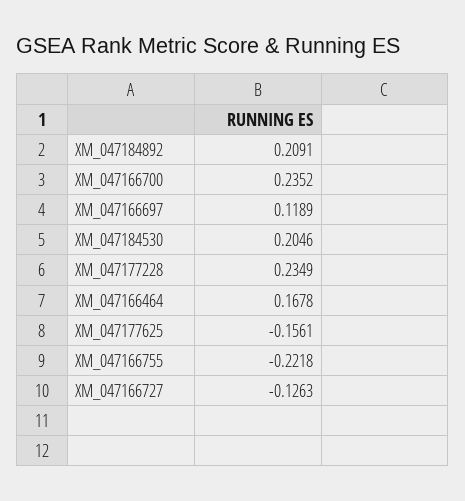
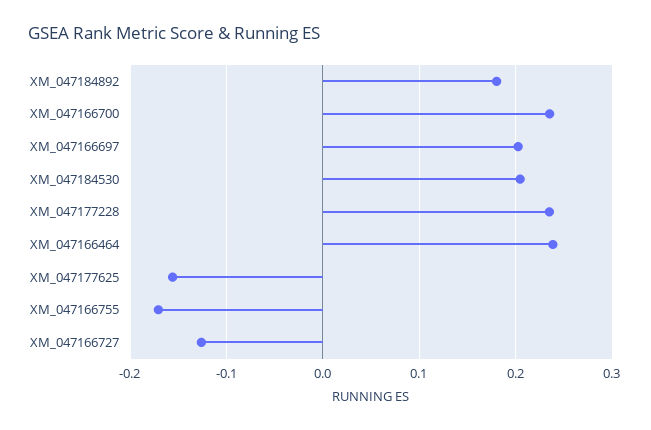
  {
-   "XM_047184892": 0.2091,
+   "XM_047184892": 0.18,
    "XM_047166700": 0.2352,
-   "XM_047166697": 0.1189,
+   "XM_047166697": 0.2,
    "XM_047184530": 0.2046,
    "XM_047177228": 0.2349,
-   "XM_047166464": 0.1678,
+   "XM_047166464": 0.24,
    "XM_047177625": -0.1561,
-   "XM_047166755": -0.2218,
+   "XM_047166755": -0.17,
    "XM_047166727": -0.1263
  }

